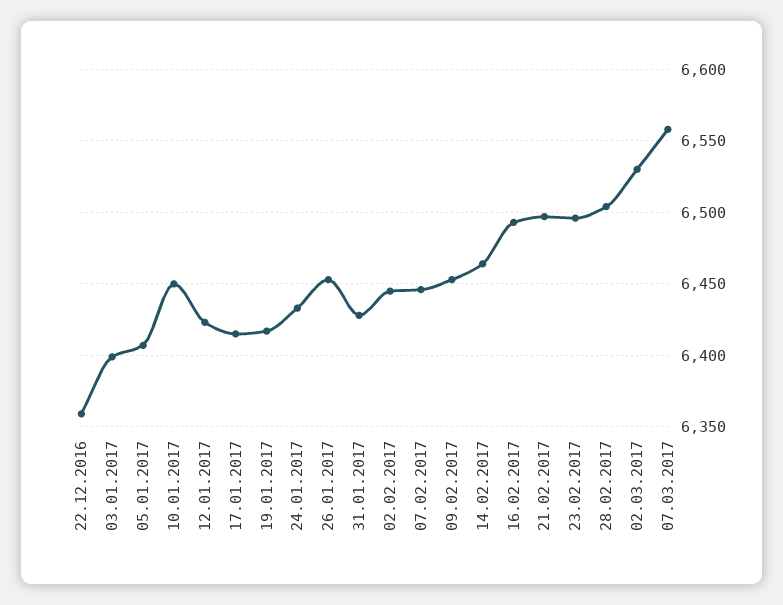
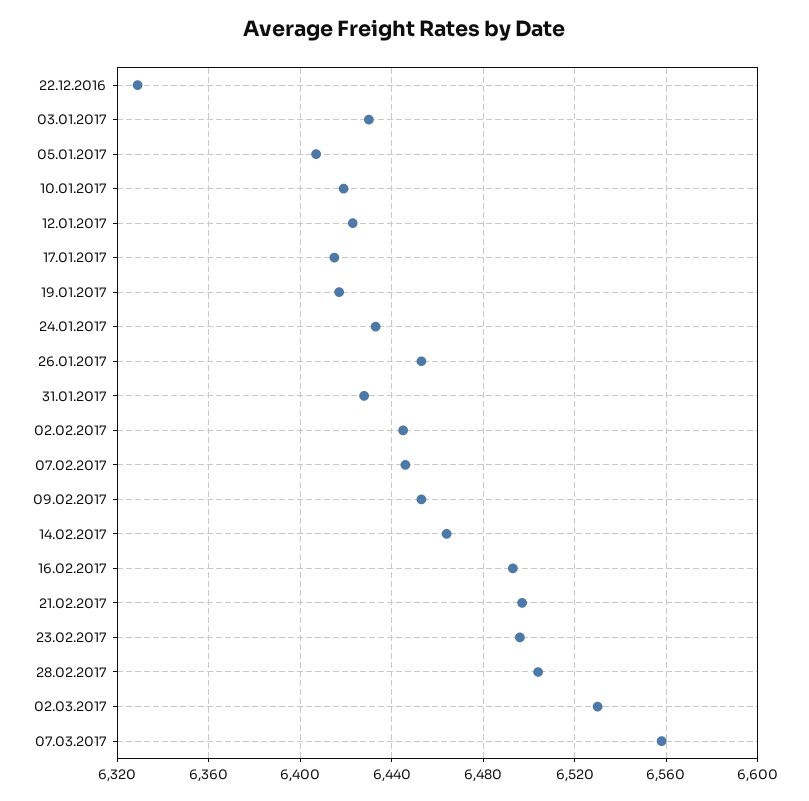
  {
-   "22.12.2016": 6360,
+   "22.12.2016": 6330,
-   "03.01.2017": 6400,
+   "03.01.2017": 6430,
    "05.01.2017": 6405,
-   "10.01.2017": 6450,
+   "10.01.2017": 6420,
    "12.01.2017": 6425,
    "17.01.2017": 6415,
    "19.01.2017": 6415,
    "24.01.2017": 6435,
    "26.01.2017": 6455,
    "31.01.2017": 6430,
    "02.02.2017": 6445,
    "07.02.2017": 6445,
    "09.02.2017": 6455,
    "14.02.2017": 6465,
    "16.02.2017": 6495,
    "21.02.2017": 6495,
    "23.02.2017": 6495,
    "28.02.2017": 6505,
    "02.03.2017": 6530,
    "07.03.2017": 6560
  }

